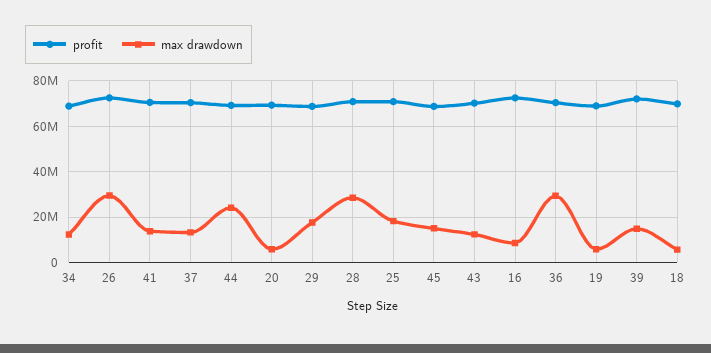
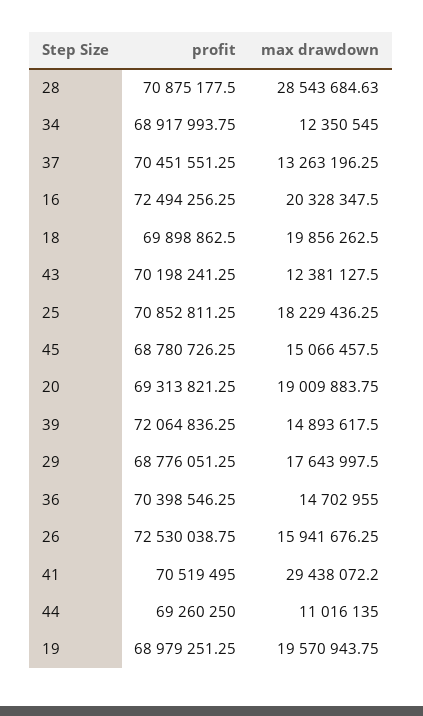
  {
    "profit": {
      "34": 68917993.75,
      "26": 72530038.75,
      "41": 70519495,
      "37": 70451551.25,
      "44": 69260250,
      "20": 69313821.25,
      "29": 68776051.25,
      "28": 70875177.5,
      "25": 70852811.25,
      "45": 68780726.25,
      "43": 70198241.25,
      "16": 72494256.25,
      "36": 70398546.25,
      "19": 68979251.25,
      "39": 72064836.25,
      "18": 69898862.5
    },
    "max drawdown": {
      "34": 12350545,
-     "26": 30000000,
+     "26": 15941676.25,
-     "41": 15000000,
+     "41": 29438072.2,
      "37": 13263196.25,
-     "44": 25000000,
+     "44": 11016135,
-     "20": 5000000,
+     "20": 19009883.75,
      "29": 17643997.5,
      "28": 28543684.63,
      "25": 18229436.25,
      "45": 15066457.5,
      "43": 12381127.5,
-     "16": 10000000,
+     "16": 20328347.5,
-     "36": 30000000,
+     "36": 14702955,
-     "19": 5000000,
+     "19": 19570943.75,
      "39": 14893617.5,
-     "18": 5000000
+     "18": 19856262.5
    }
  }

